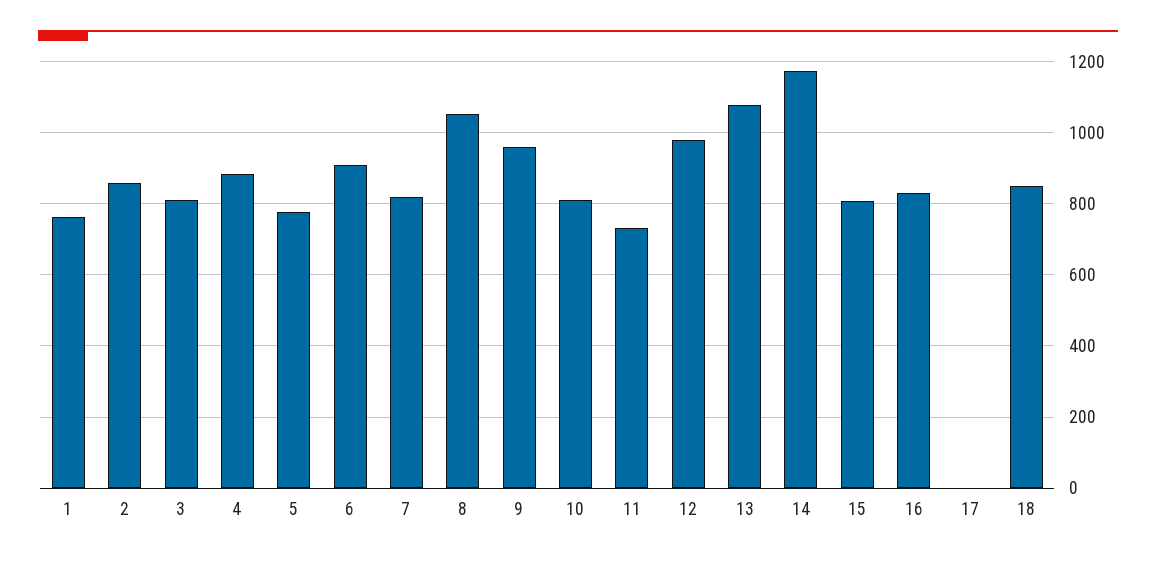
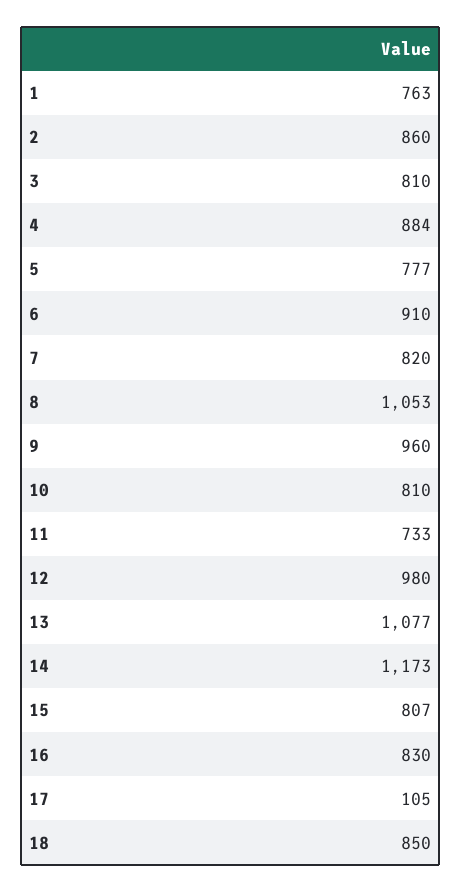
  {
    "1": 763,
    "2": 860,
    "3": 810,
    "4": 884,
    "5": 777,
    "6": 910,
    "7": 820,
    "8": 1053,
    "9": 960,
    "10": 810,
    "11": 733,
    "12": 980,
    "13": 1077,
    "14": 1173,
    "15": 807,
    "16": 830,
-   "17": 0,
+   "17": 105,
    "18": 850
  }

